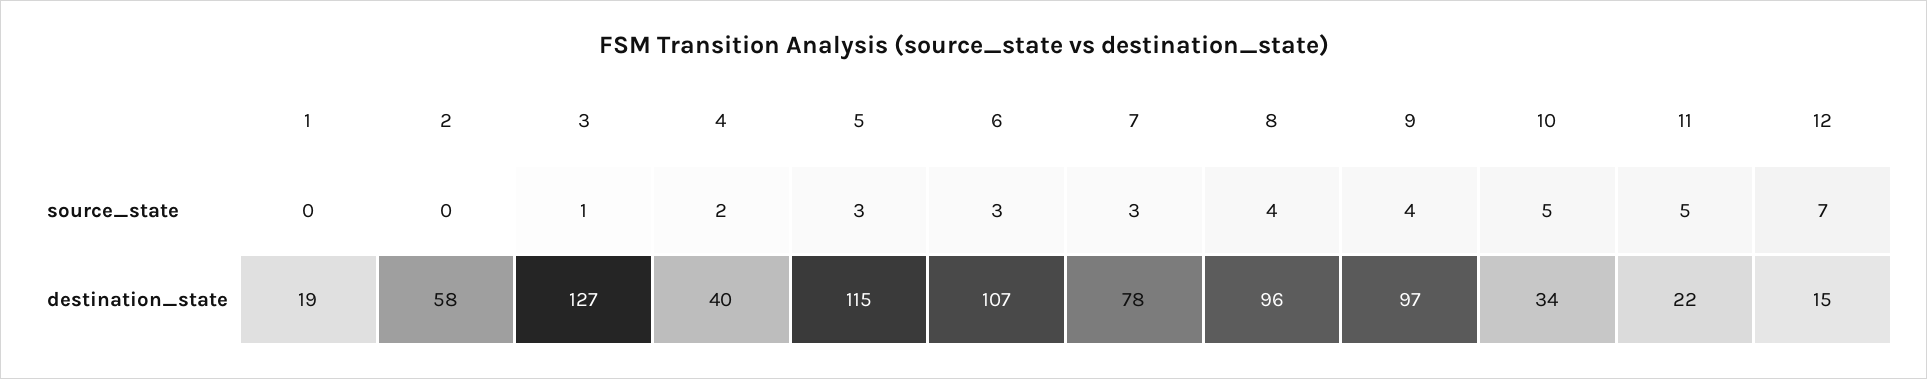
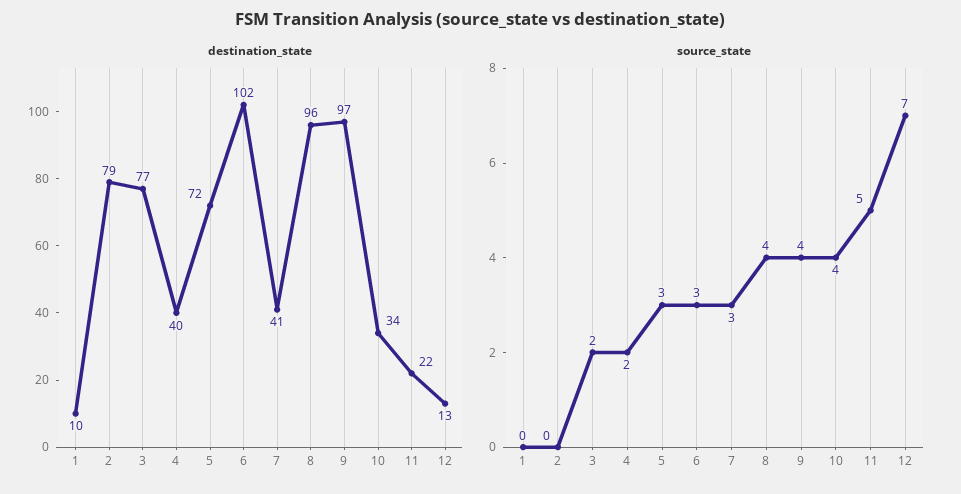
  {
    "source_state": {
      "1": 0,
      "2": 0,
-     "3": 1,
+     "3": 2,
      "4": 2,
      "5": 3,
      "6": 3,
      "7": 3,
      "8": 4,
      "9": 4,
-     "10": 5,
+     "10": 4,
      "11": 5,
      "12": 7
    },
    "destination_state": {
-     "1": 19,
+     "1": 10,
-     "2": 58,
+     "2": 79,
-     "3": 127,
+     "3": 77,
      "4": 40,
-     "5": 115,
+     "5": 72,
-     "6": 107,
+     "6": 102,
-     "7": 78,
+     "7": 41,
      "8": 96,
      "9": 97,
      "10": 34,
      "11": 22,
-     "12": 15
+     "12": 13
    }
  }

